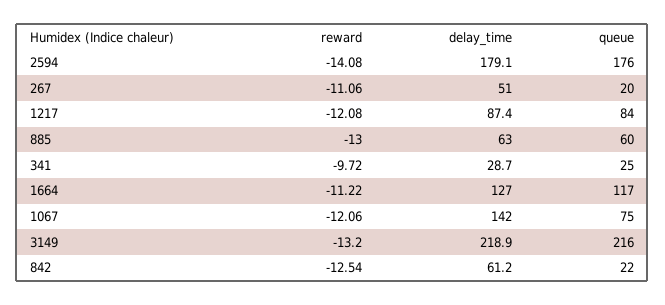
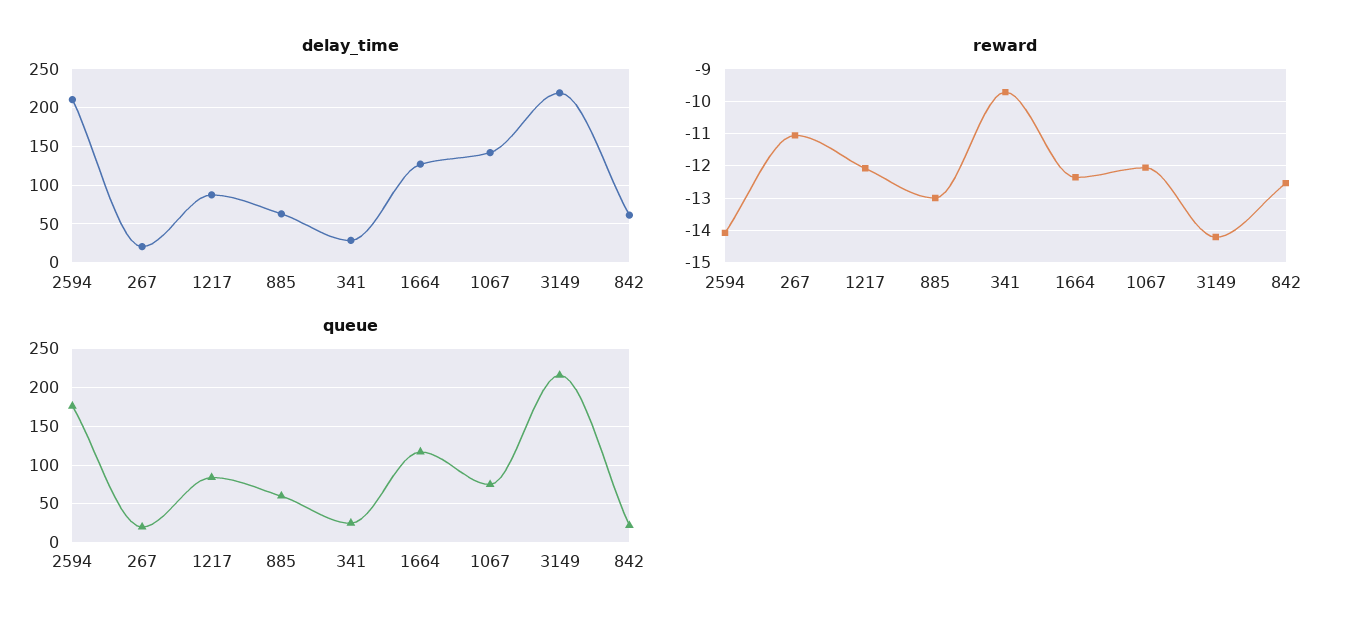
  {
    "reward": {
      "2594": -14.08,
      "267": -11.06,
      "1217": -12.08,
      "885": -13,
      "341": -9.72,
-     "1664": -11.22,
+     "1664": -12.4,
      "1067": -12.06,
-     "3149": -13.2,
+     "3149": -14.2,
      "842": -12.54
    },
    "delay_time": {
-     "2594": 179.1,
+     "2594": 210,
-     "267": 51,
+     "267": 20,
      "1217": 87.4,
      "885": 63,
      "341": 28.7,
      "1664": 127,
      "1067": 142,
      "3149": 218.9,
      "842": 61.2
    },
    "queue": {
      "2594": 176,
      "267": 20,
      "1217": 84,
      "885": 60,
      "341": 25,
      "1664": 117,
      "1067": 75,
      "3149": 216,
      "842": 22
    }
  }

